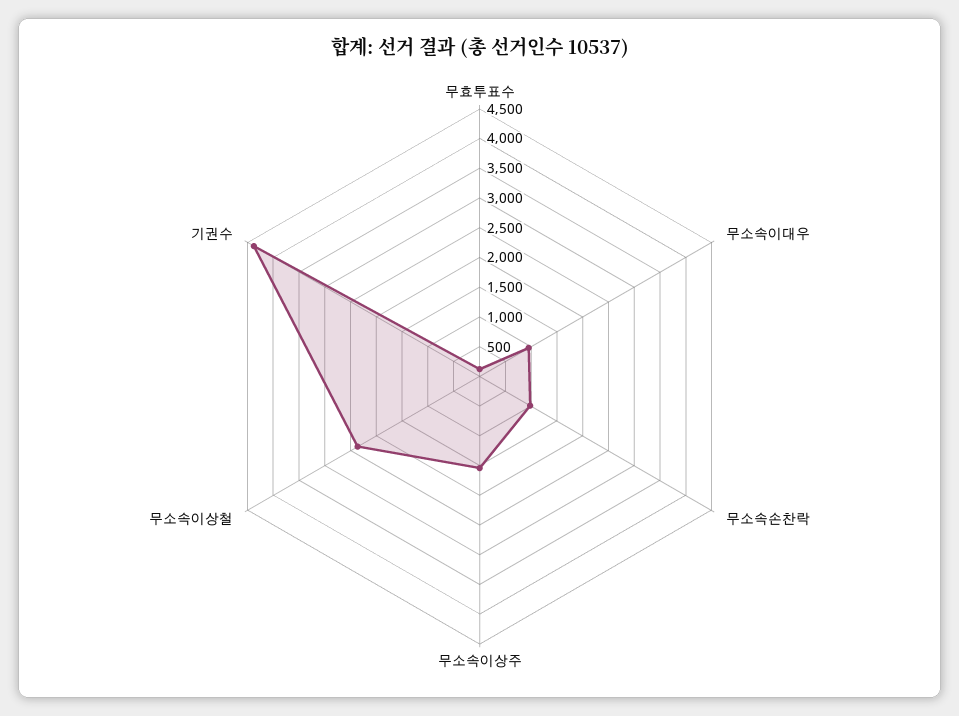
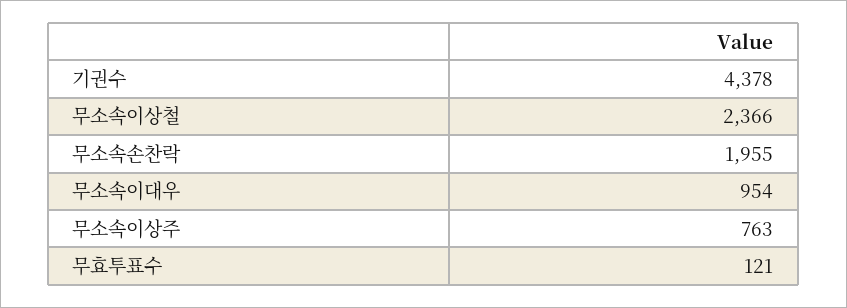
  {
    "무효투표수": 121,
    "무소속이대우": 954,
-   "무소속손찬락": 1000,
+   "무소속손찬락": 1955,
-   "무소속이상주": 1500,
+   "무소속이상주": 763,
    "무소속이상철": 2366,
    "기권수": 4378
  }

